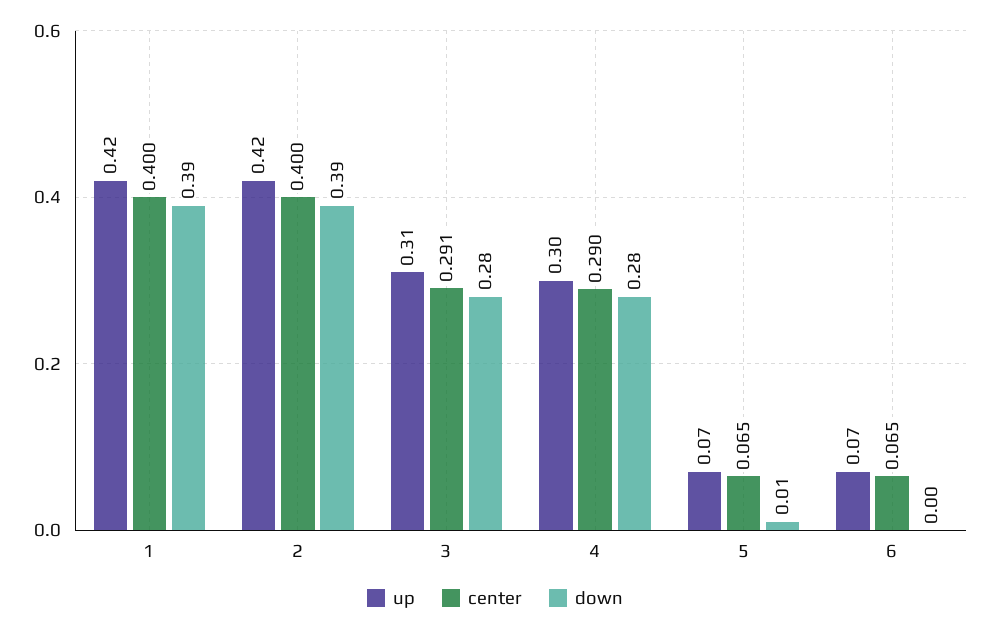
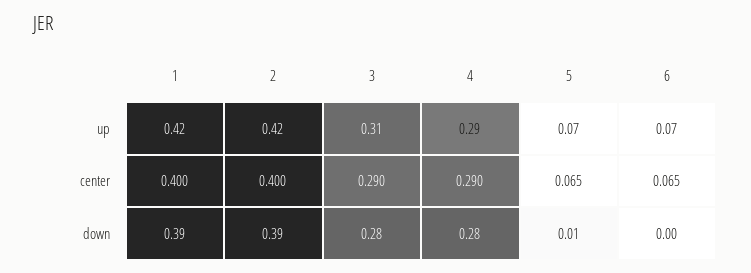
  {
    "up": {
      "1": 0.42,
      "2": 0.42,
      "3": 0.31,
-     "4": 0.3,
+     "4": 0.29,
      "5": 0.07,
      "6": 0.07
    },
    "center": {
      "1": 0.4,
      "2": 0.4,
-     "3": 0.291,
+     "3": 0.29,
      "4": 0.29,
      "5": 0.065,
      "6": 0.065
    },
    "down": {
      "1": 0.39,
      "2": 0.39,
      "3": 0.28,
      "4": 0.28,
      "5": 0.01,
      "6": 0
    }
  }

